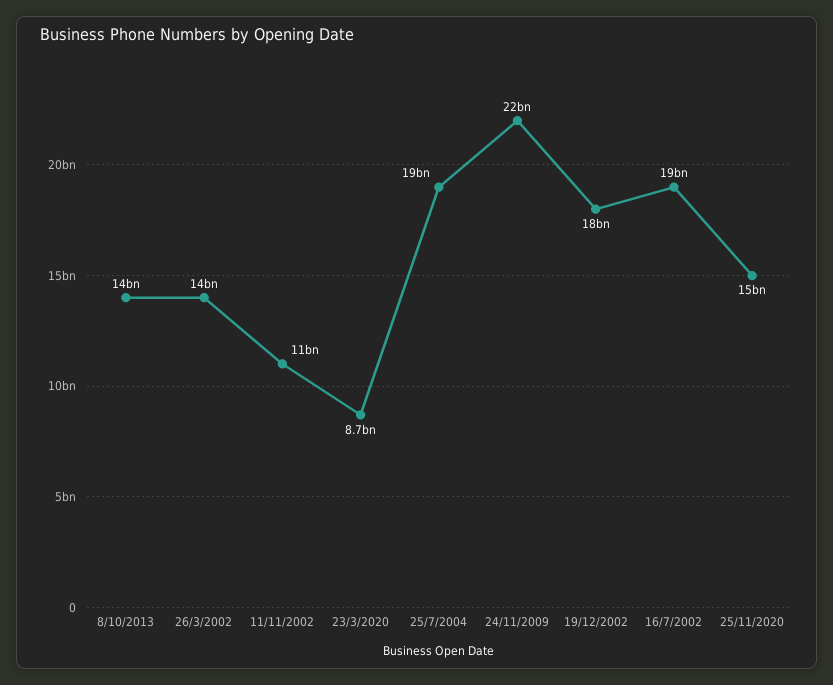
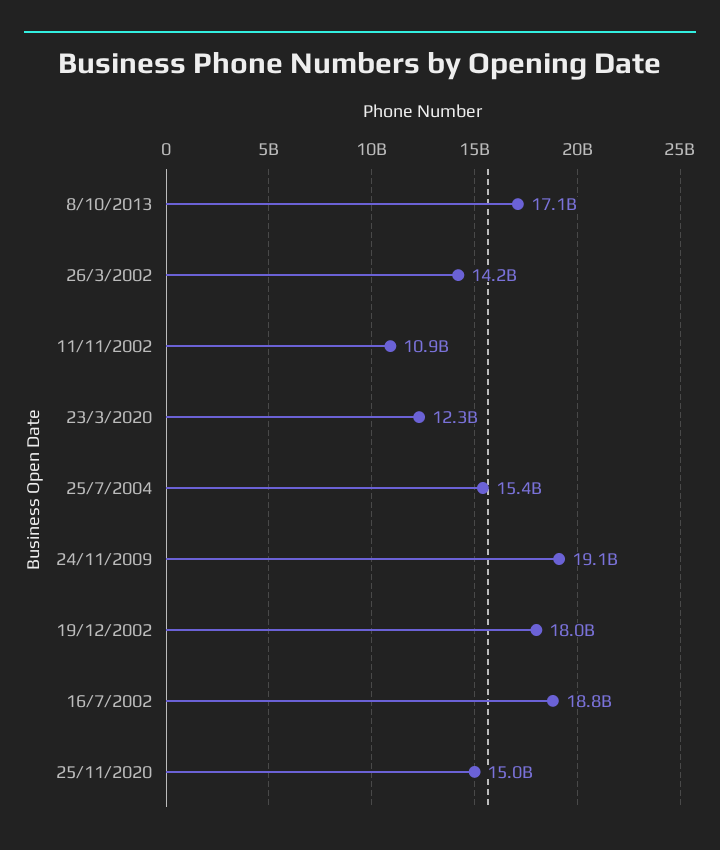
  {
-   "8/10/2013": 14000000000,
+   "8/10/2013": 17100000000,
    "26/3/2002": 14200000000,
    "11/11/2002": 10900000000,
-   "23/3/2020": 8700000000,
+   "23/3/2020": 12300000000,
-   "25/7/2004": 19000000000,
+   "25/7/2004": 15400000000,
-   "24/11/2009": 22000000000,
+   "24/11/2009": 19100000000,
    "19/12/2002": 18000000000,
    "16/7/2002": 18800000000,
    "25/11/2020": 15000000000
  }

